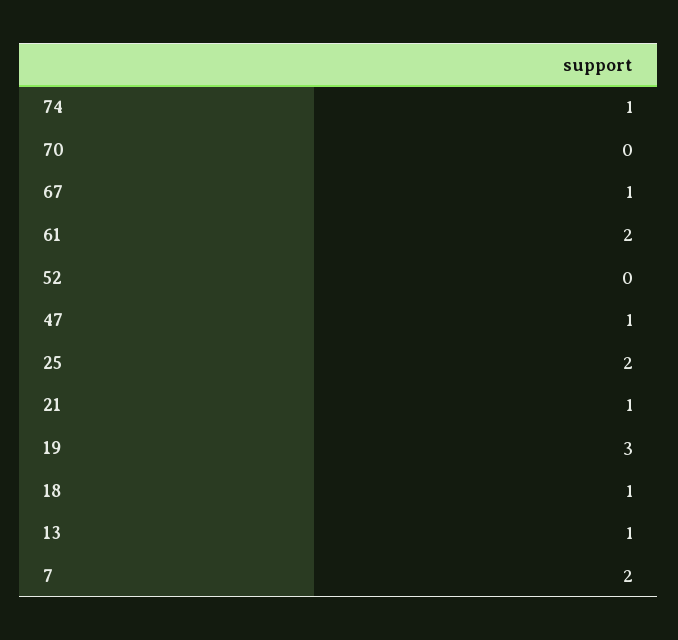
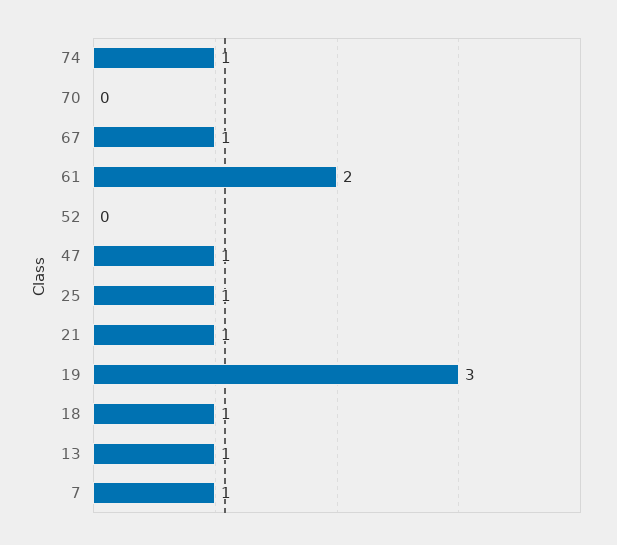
  {
    "74": 1,
    "70": 0,
    "67": 1,
    "61": 2,
    "52": 0,
    "47": 1,
-   "25": 2,
+   "25": 1,
    "21": 1,
    "19": 3,
    "18": 1,
    "13": 1,
-   "7": 2
+   "7": 1
  }

